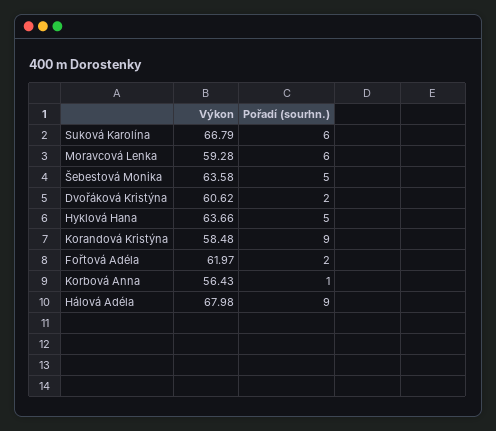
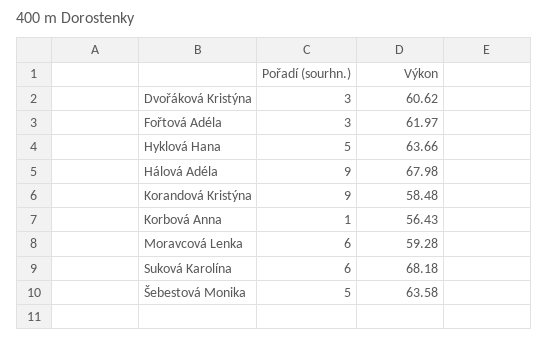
  {
    "Výkon": {
-     "Suková Karolína": 66.79,
+     "Suková Karolína": 68.18,
      "Moravcová Lenka": 59.28,
      "Šebestová Monika": 63.58,
      "Dvořáková Kristýna": 60.62,
      "Hyklová Hana": 63.66,
      "Korandová Kristýna": 58.48,
      "Fořtová Adéla": 61.97,
      "Korbová Anna": 56.43,
      "Hálová Adéla": 67.98
    },
    "Pořadí (sourhn.)": {
      "Suková Karolína": 6,
      "Moravcová Lenka": 6,
      "Šebestová Monika": 5,
-     "Dvořáková Kristýna": 2,
+     "Dvořáková Kristýna": 3,
      "Hyklová Hana": 5,
      "Korandová Kristýna": 9,
-     "Fořtová Adéla": 2,
+     "Fořtová Adéla": 3,
      "Korbová Anna": 1,
      "Hálová Adéla": 9
    }
  }

